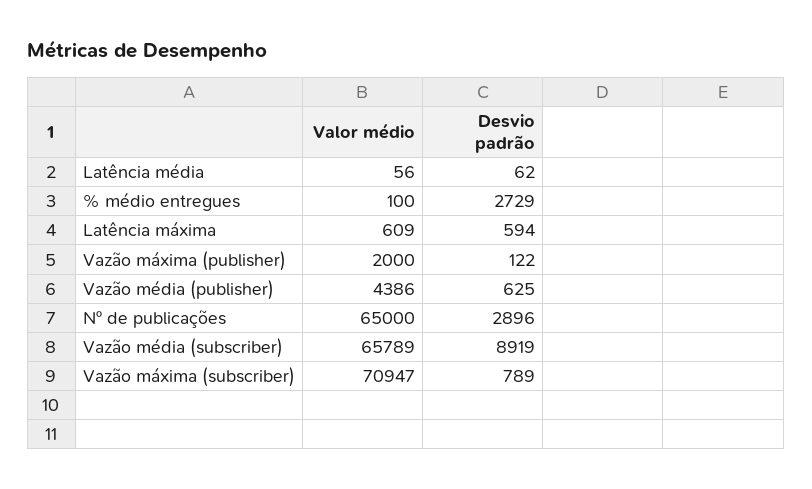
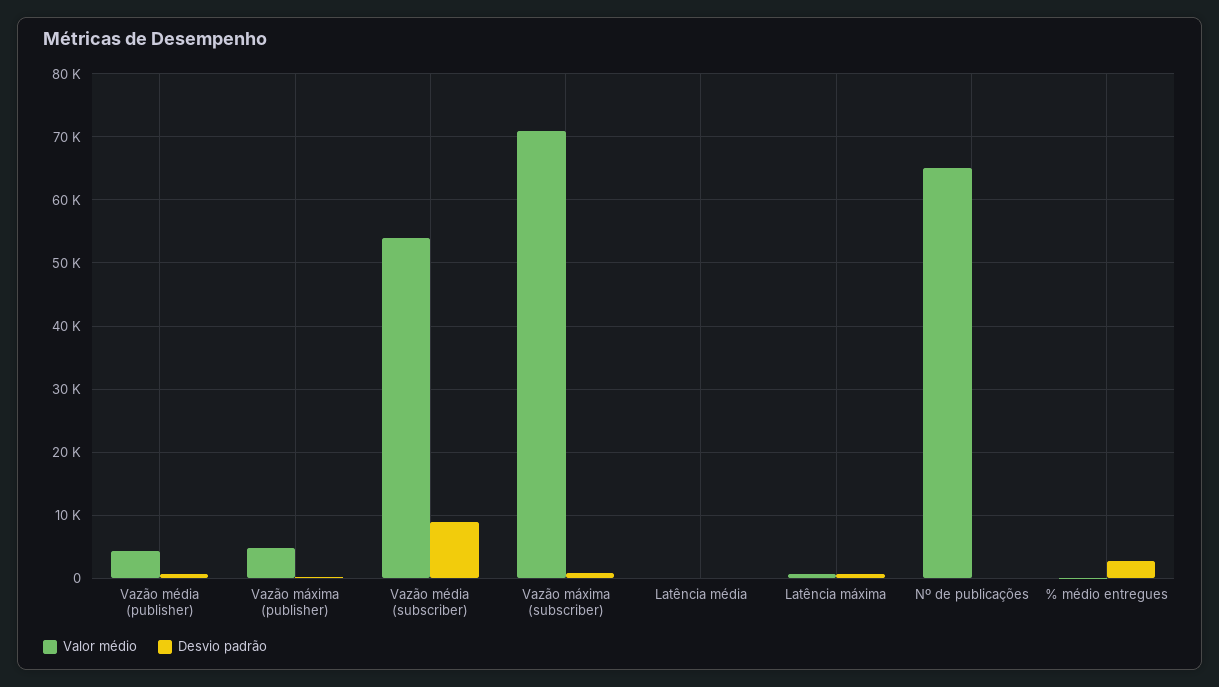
  {
    "Valor médio": {
      "Latência média": 56,
      "% médio entregues": 100,
      "Latência máxima": 609,
-     "Vazão máxima (publisher)": 2000,
+     "Vazão máxima (publisher)": 5000,
      "Vazão média (publisher)": 4386,
      "Nº de publicações": 65000,
-     "Vazão média (subscriber)": 65789,
+     "Vazão média (subscriber)": 54000,
      "Vazão máxima (subscriber)": 70947
    },
    "Desvio padrão": {
      "Latência média": 62,
      "% médio entregues": 2729,
      "Latência máxima": 594,
      "Vazão máxima (publisher)": 122,
      "Vazão média (publisher)": 625,
-     "Nº de publicações": 2896,
+     "Nº de publicações": 0,
      "Vazão média (subscriber)": 8919,
      "Vazão máxima (subscriber)": 789
    }
  }

